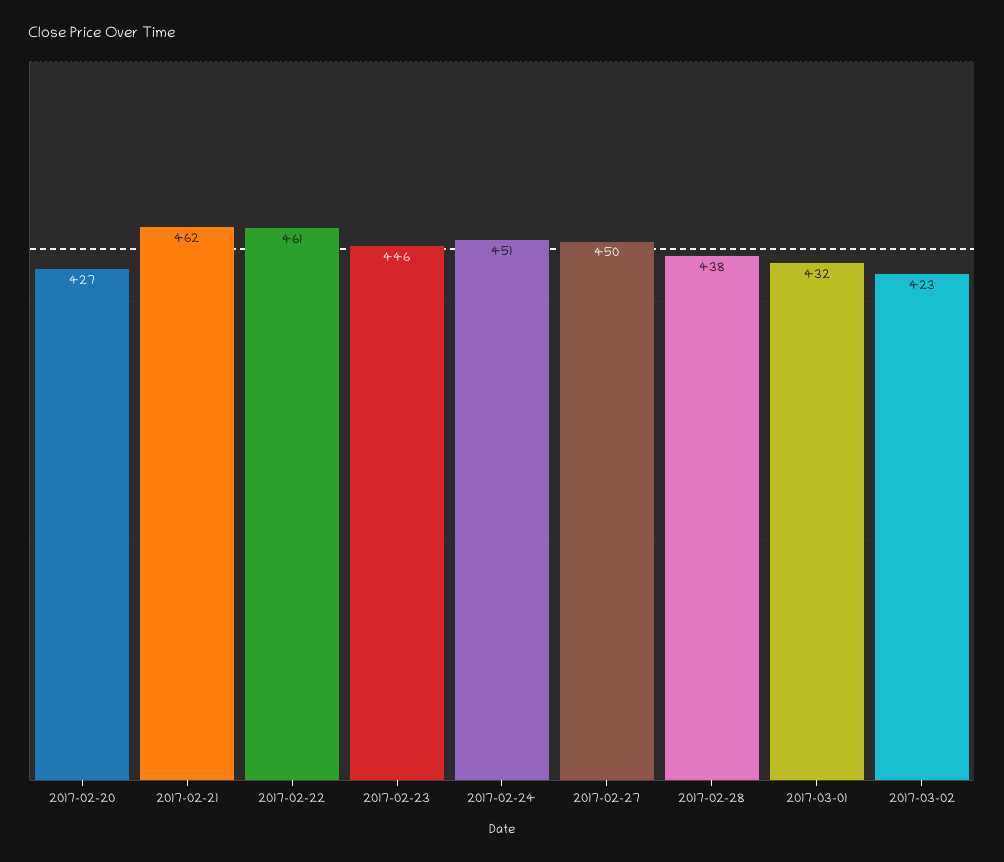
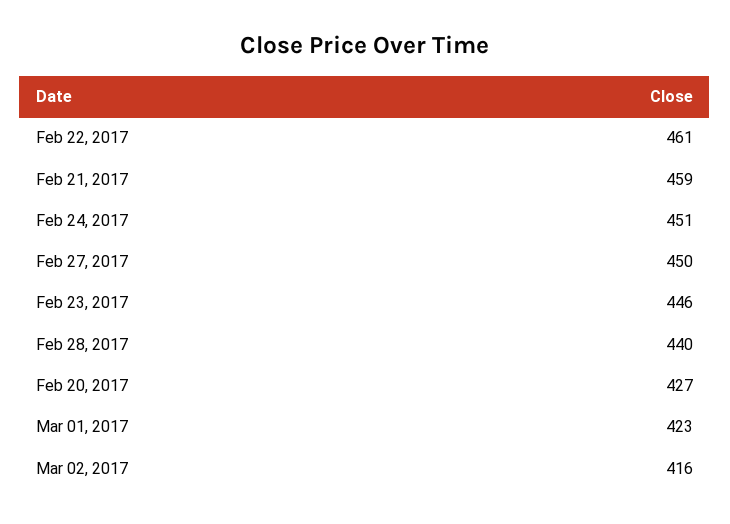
  {
    "2017-02-20": 427,
-   "2017-02-21": 462,
+   "2017-02-21": 459,
    "2017-02-22": 461,
    "2017-02-23": 446,
    "2017-02-24": 451,
    "2017-02-27": 450,
-   "2017-02-28": 438,
+   "2017-02-28": 440,
-   "2017-03-01": 432,
+   "2017-03-01": 423,
-   "2017-03-02": 423
+   "2017-03-02": 416
  }

